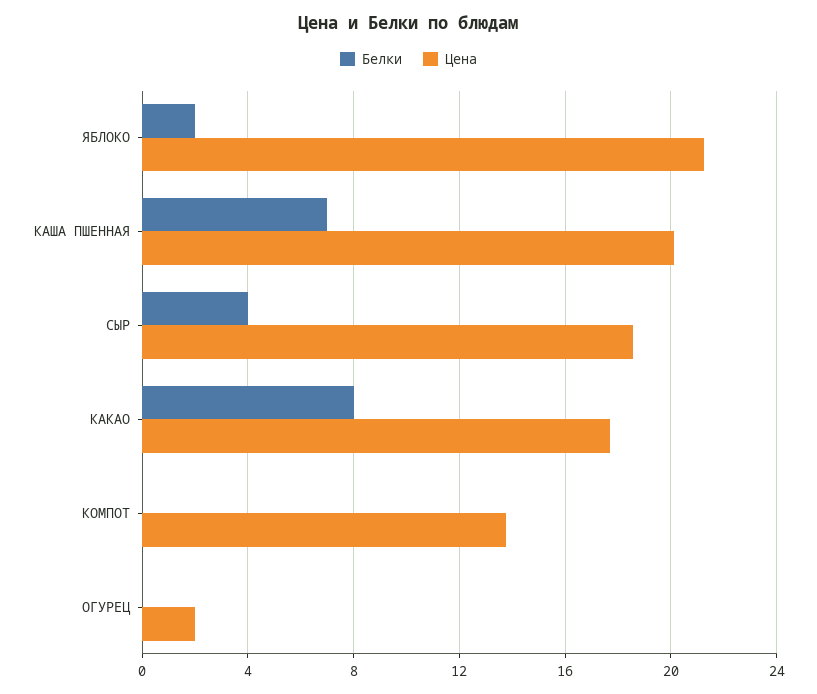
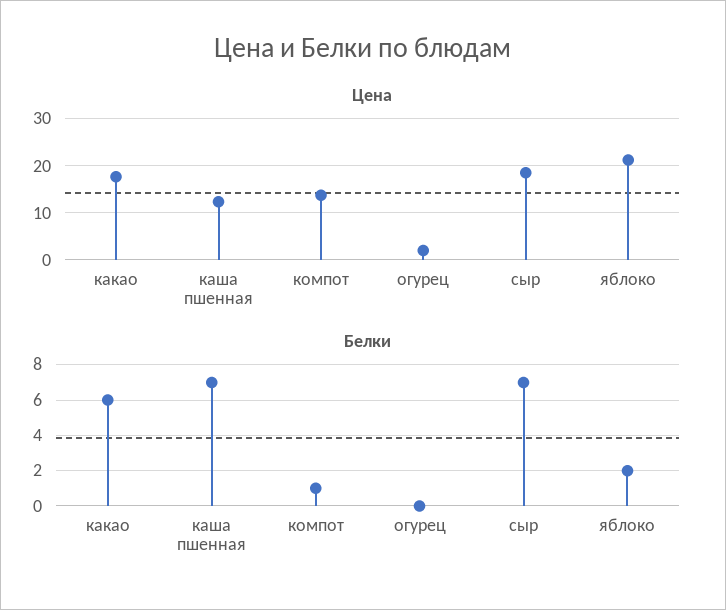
  {
    "Белки": {
      "ЯБЛОКО": 2,
      "КАША ПШЕННАЯ": 7,
-     "СЫР": 4,
+     "СЫР": 7,
-     "КАКАО": 8,
+     "КАКАО": 6,
-     "КОМПОТ": 0,
+     "КОМПОТ": 1,
      "ОГУРЕЦ": 0
    },
    "Цена": {
      "ЯБЛОКО": 21.5,
-     "КАША ПШЕННАЯ": 20,
+     "КАША ПШЕННАЯ": 12,
      "СЫР": 18.5,
      "КАКАО": 17.5,
      "КОМПОТ": 14,
      "ОГУРЕЦ": 2
    }
  }

